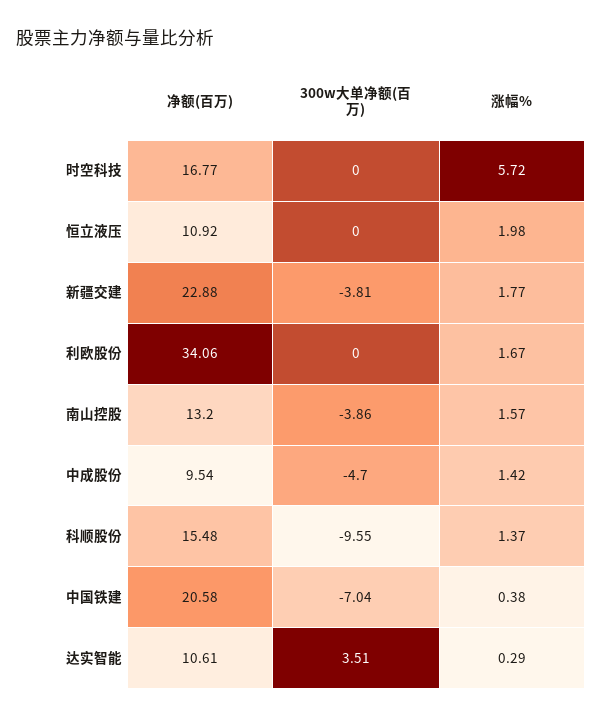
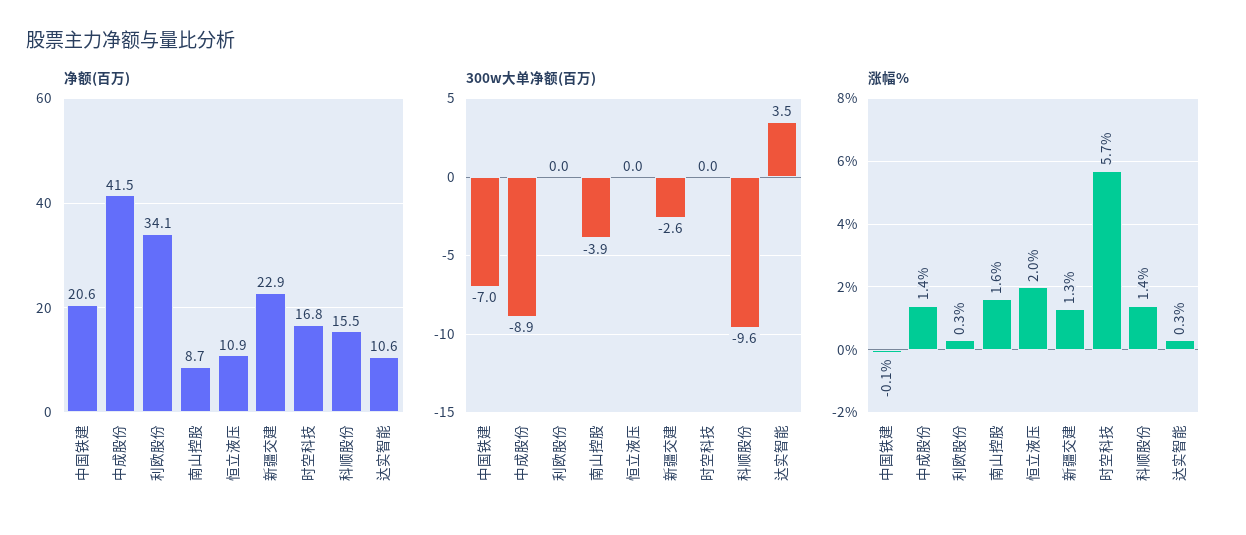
  {
    "净额(百万)": {
      "时空科技": 16.77,
      "恒立液压": 10.92,
      "新疆交建": 22.88,
      "利欧股份": 34.06,
-     "南山控股": 13.2,
+     "南山控股": 8.7,
-     "中成股份": 9.54,
+     "中成股份": 41.5,
      "科顺股份": 15.48,
      "中国铁建": 20.58,
      "达实智能": 10.61
    },
    "300w大单净额(百万)": {
      "时空科技": 0,
      "恒立液压": 0,
-     "新疆交建": -3.81,
+     "新疆交建": -2.6,
      "利欧股份": 0,
      "南山控股": -3.86,
-     "中成股份": -4.7,
+     "中成股份": -8.9,
      "科顺股份": -9.55,
      "中国铁建": -7.04,
      "达实智能": 3.51
    },
    "涨幅%": {
      "时空科技": 5.72,
      "恒立液压": 1.98,
-     "新疆交建": 1.77,
+     "新疆交建": 1.3,
-     "利欧股份": 1.67,
+     "利欧股份": 0.3,
      "南山控股": 1.57,
      "中成股份": 1.42,
      "科顺股份": 1.37,
-     "中国铁建": 0.38,
+     "中国铁建": -0.1,
      "达实智能": 0.29
    }
  }

